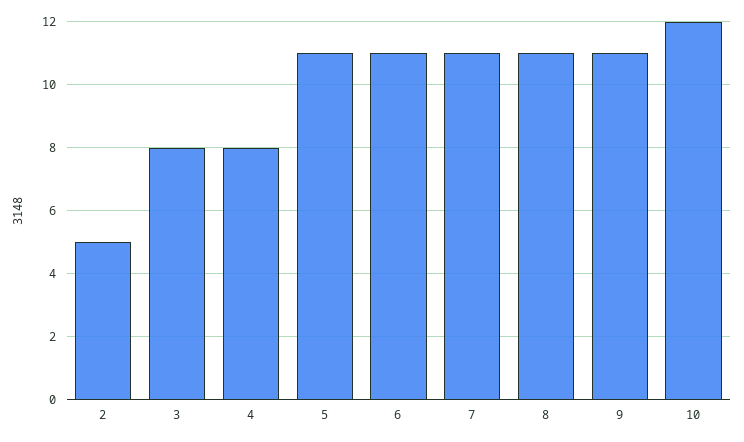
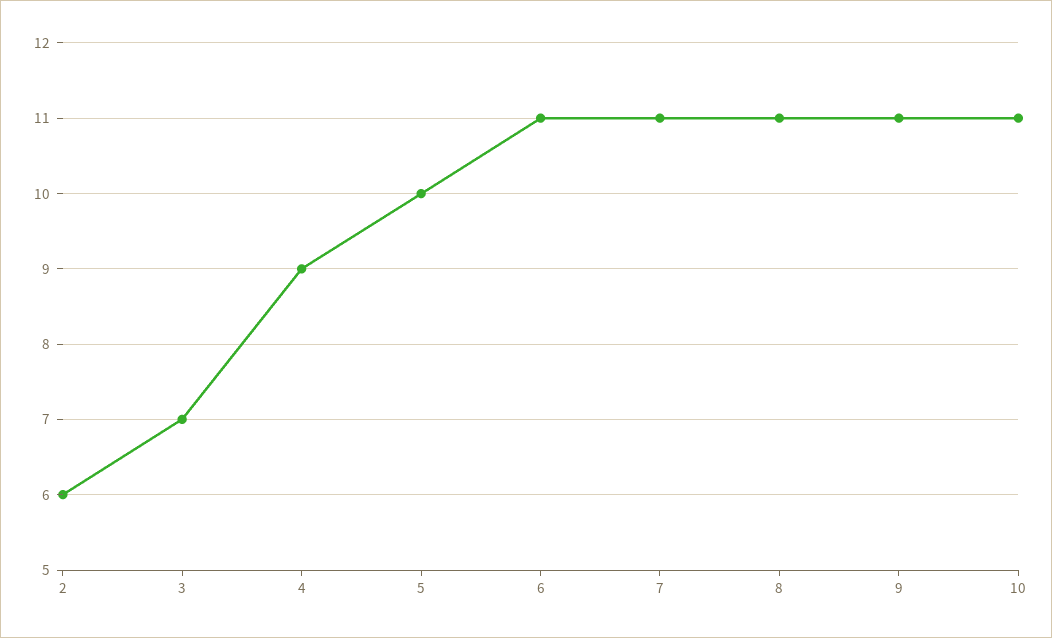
  {
-   "2": 5,
+   "2": 6,
-   "3": 8,
+   "3": 7,
-   "4": 8,
+   "4": 9,
-   "5": 11,
+   "5": 10,
    "6": 11,
    "7": 11,
    "8": 11,
    "9": 11,
-   "10": 12
+   "10": 11
  }

